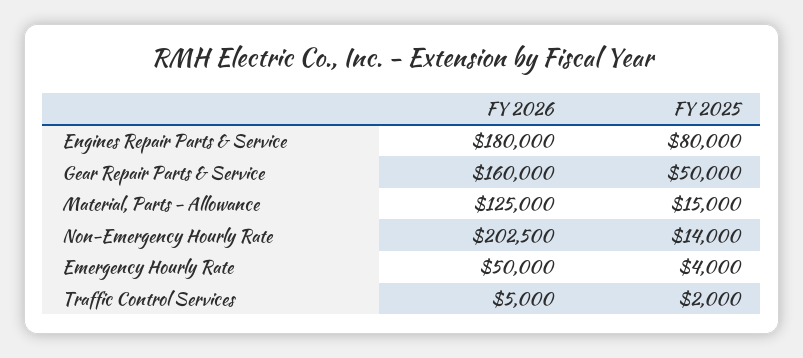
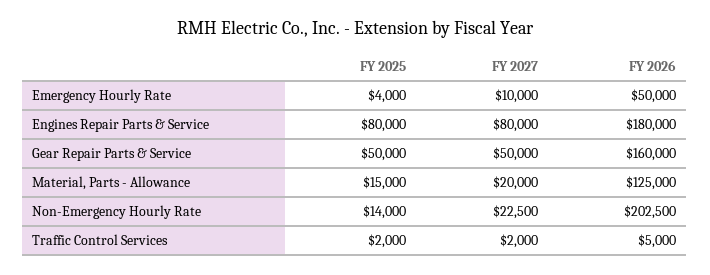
  {
    "FY 2026": {
      "Engines Repair Parts & Service": 180000,
      "Gear Repair Parts & Service": 160000,
      "Material, Parts - Allowance": 125000,
      "Non-Emergency Hourly Rate": 202500,
      "Emergency Hourly Rate": 50000,
      "Traffic Control Services": 5000
    },
    "FY 2025": {
      "Engines Repair Parts & Service": 80000,
      "Gear Repair Parts & Service": 50000,
      "Material, Parts - Allowance": 15000,
      "Non-Emergency Hourly Rate": 14000,
      "Emergency Hourly Rate": 4000,
      "Traffic Control Services": 2000
-   }
+   },
+   "FY 2027": {
+     "Emergency Hourly Rate": 10000,
+     "Engines Repair Parts & Service": 80000,
+     "Gear Repair Parts & Service": 50000,
+     "Material, Parts - Allowance": 20000,
+     "Non-Emergency Hourly Rate": 22500,
+     "Traffic Control Services": 2000
+   }
  }

